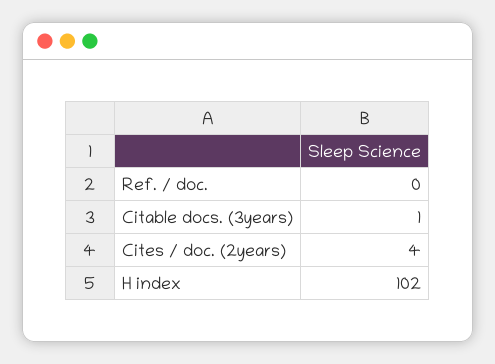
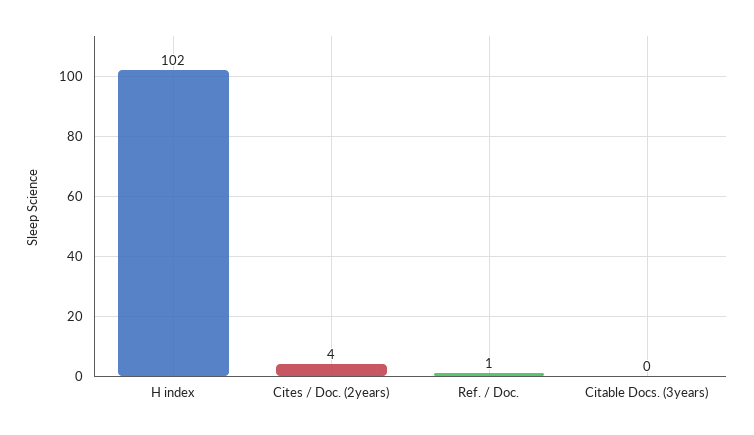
  {
-   "Ref. / doc.": 0,
+   "Ref. / doc.": 1,
-   "Citable docs. (3years)": 1,
+   "Citable docs. (3years)": 0,
    "Cites / doc. (2years)": 4,
    "H index": 102
  }

